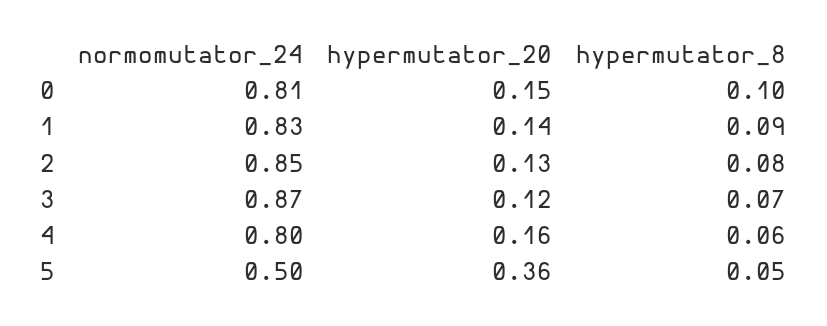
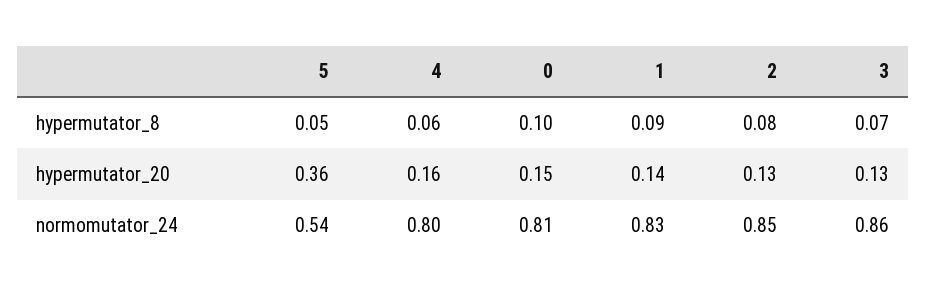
  {
    "normomutator_24": {
      "0": 0.81,
      "1": 0.83,
      "2": 0.85,
-     "3": 0.87,
+     "3": 0.86,
      "4": 0.8,
-     "5": 0.5
+     "5": 0.54
    },
    "hypermutator_20": {
      "0": 0.15,
      "1": 0.14,
      "2": 0.13,
-     "3": 0.12,
+     "3": 0.13,
      "4": 0.16,
      "5": 0.36
    },
    "hypermutator_8": {
      "0": 0.1,
      "1": 0.09,
      "2": 0.08,
      "3": 0.07,
      "4": 0.06,
      "5": 0.05
    }
  }

